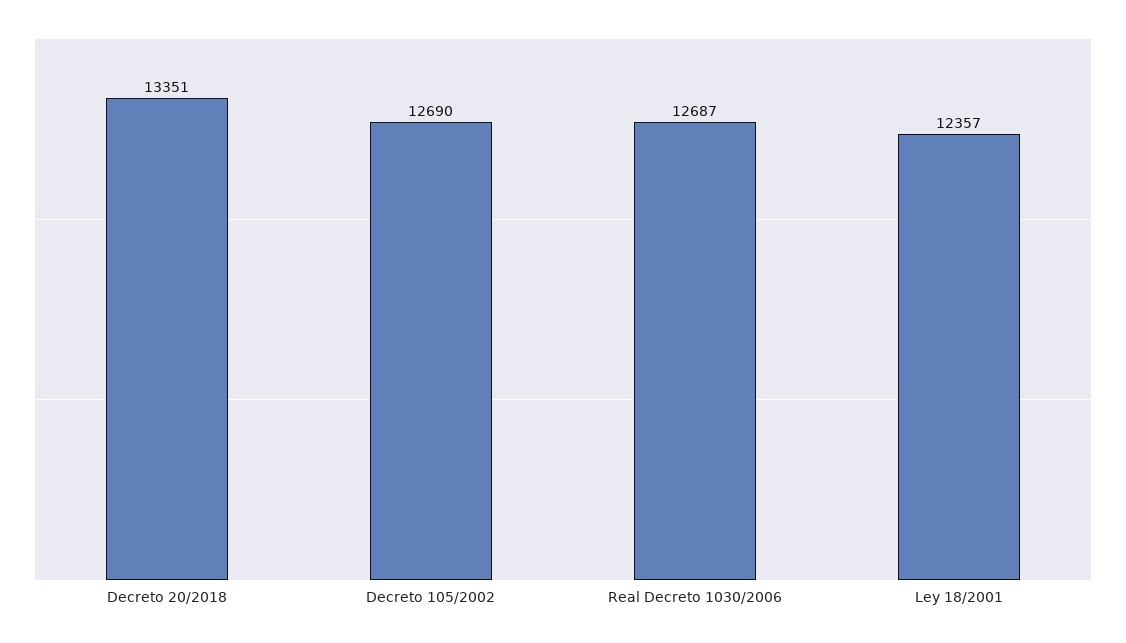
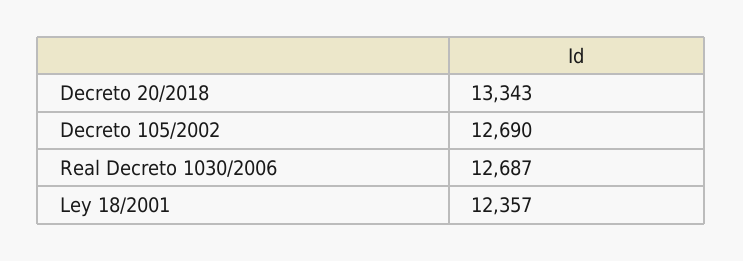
  {
-   "Decreto 20/2018": 13351,
+   "Decreto 20/2018": 13343,
    "Decreto 105/2002": 12690,
    "Real Decreto 1030/2006": 12687,
    "Ley 18/2001": 12357
  }

